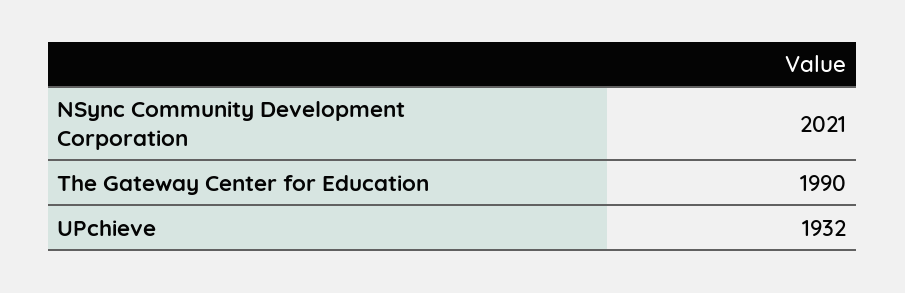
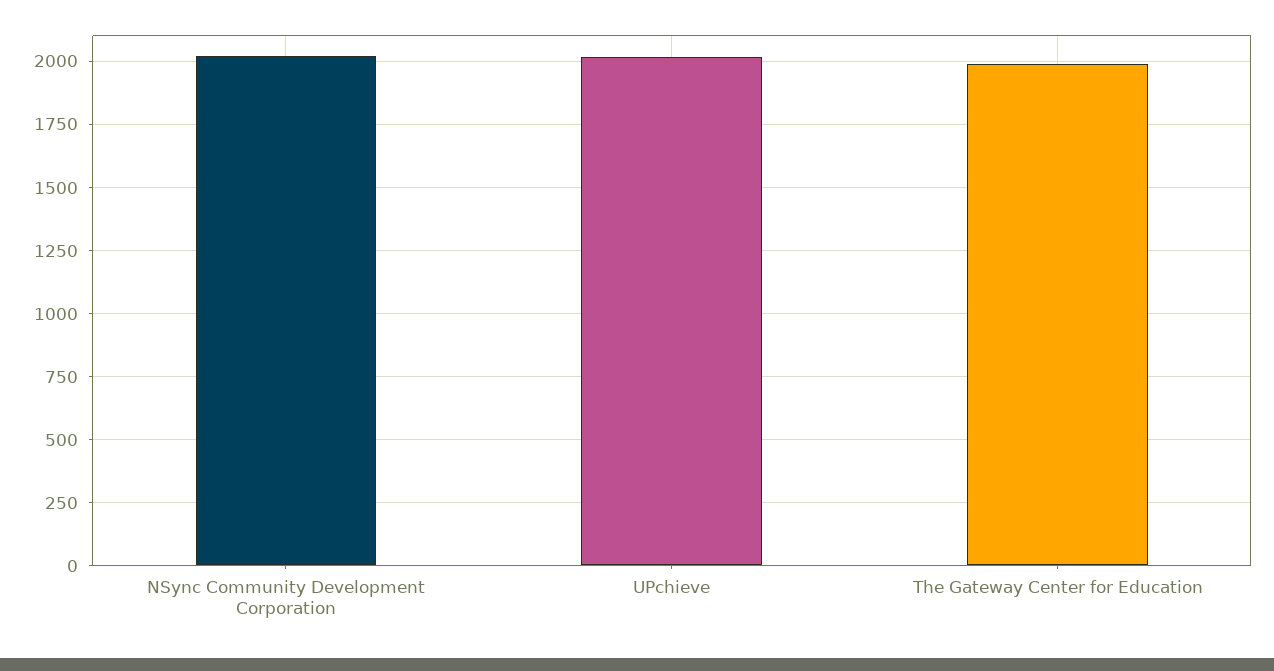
  {
    "NSync Community Development Corporation": 2021,
    "The Gateway Center for Education": 1990,
-   "UPchieve": 1932
+   "UPchieve": 2025
  }

